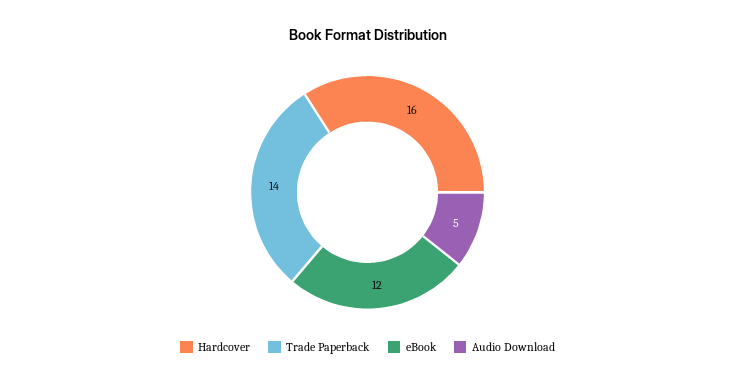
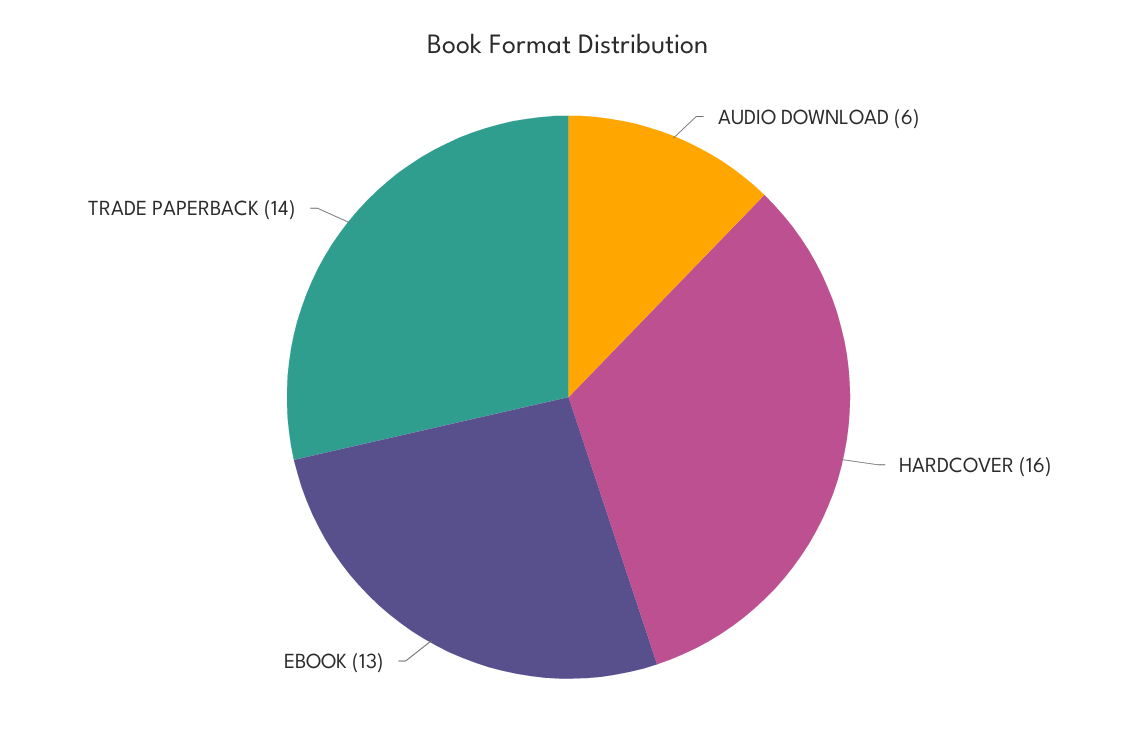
  {
    "Hardcover": 16,
    "Trade Paperback": 14,
-   "eBook": 12,
+   "eBook": 13,
-   "Audio Download": 5
+   "Audio Download": 6
  }

